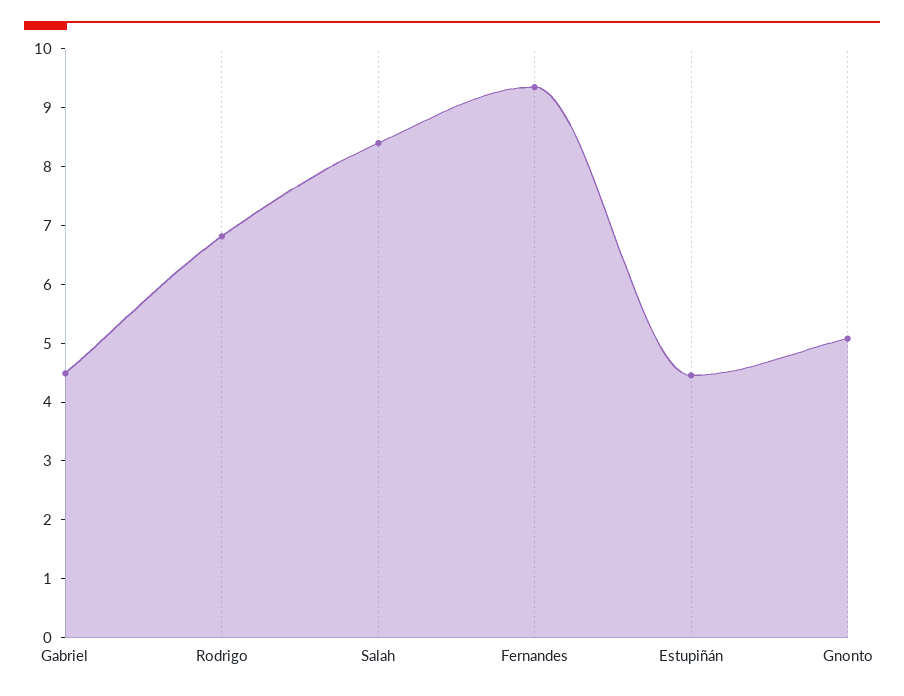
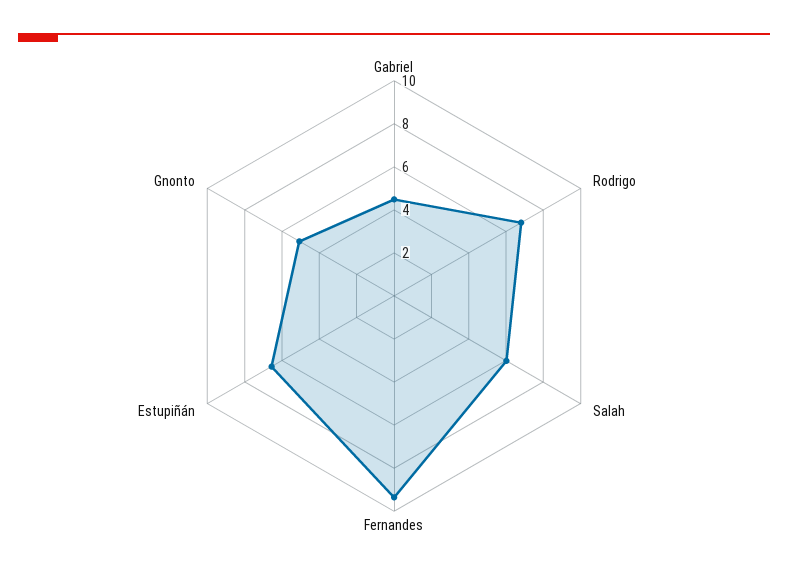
  {
    "Gabriel": 4.4,
    "Rodrigo": 6.8,
-   "Salah": 8.4,
+   "Salah": 6,
    "Fernandes": 9.4,
-   "Estupiñán": 4.4,
+   "Estupiñán": 6.5,
    "Gnonto": 5
  }

